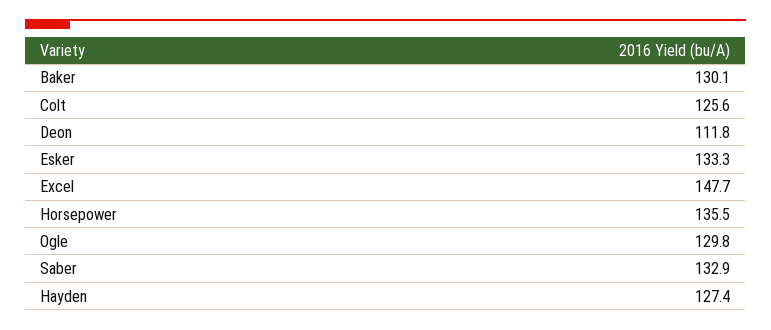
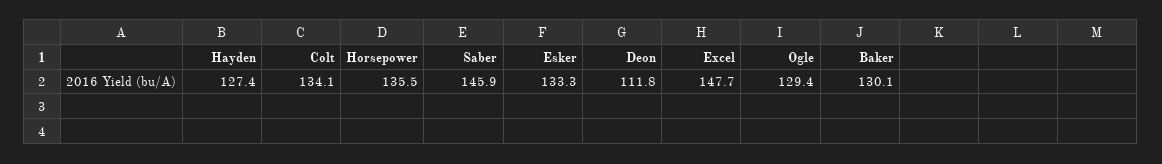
  {
    "Baker": 130.1,
-   "Colt": 125.6,
+   "Colt": 134.1,
    "Deon": 111.8,
    "Esker": 133.3,
    "Excel": 147.7,
    "Horsepower": 135.5,
-   "Ogle": 129.8,
+   "Ogle": 129.4,
-   "Saber": 132.9,
+   "Saber": 145.9,
    "Hayden": 127.4
  }

